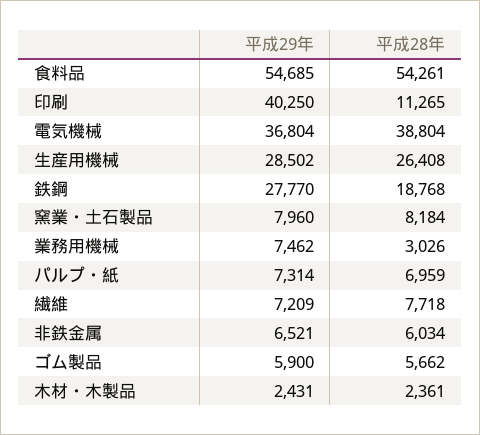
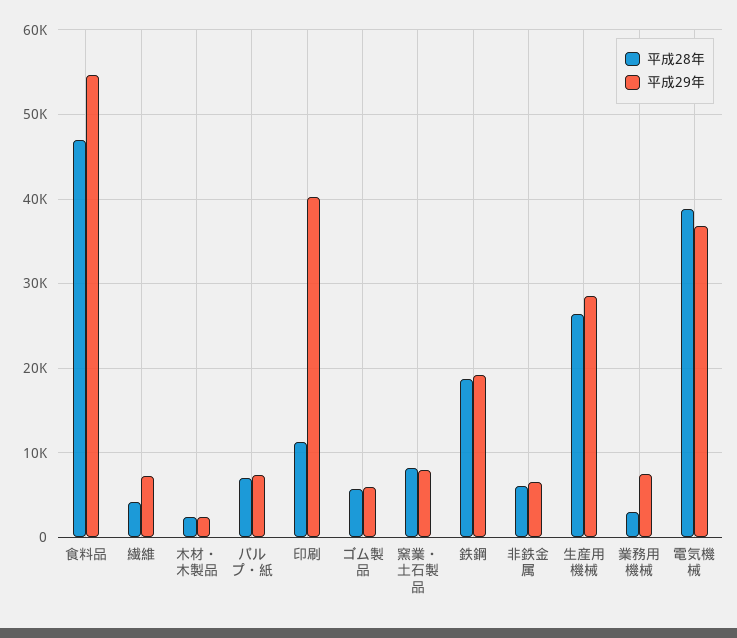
  {
    "平成29年": {
      "食料品": 54685,
      "印刷": 40250,
      "電気機械": 36804,
      "生産用機械": 28502,
-     "鉄鋼": 27770,
+     "鉄鋼": 19000,
      "窯業・土石製品": 7960,
      "業務用機械": 7462,
      "パルプ・紙": 7314,
      "繊維": 7209,
      "非鉄金属": 6521,
      "ゴム製品": 5900,
      "木材・木製品": 2431
    },
    "平成28年": {
-     "食料品": 54261,
+     "食料品": 47000,
      "印刷": 11265,
      "電気機械": 38804,
      "生産用機械": 26408,
      "鉄鋼": 18768,
      "窯業・土石製品": 8184,
      "業務用機械": 3026,
      "パルプ・紙": 6959,
-     "繊維": 7718,
+     "繊維": 4000,
      "非鉄金属": 6034,
      "ゴム製品": 5662,
      "木材・木製品": 2361
    }
  }

